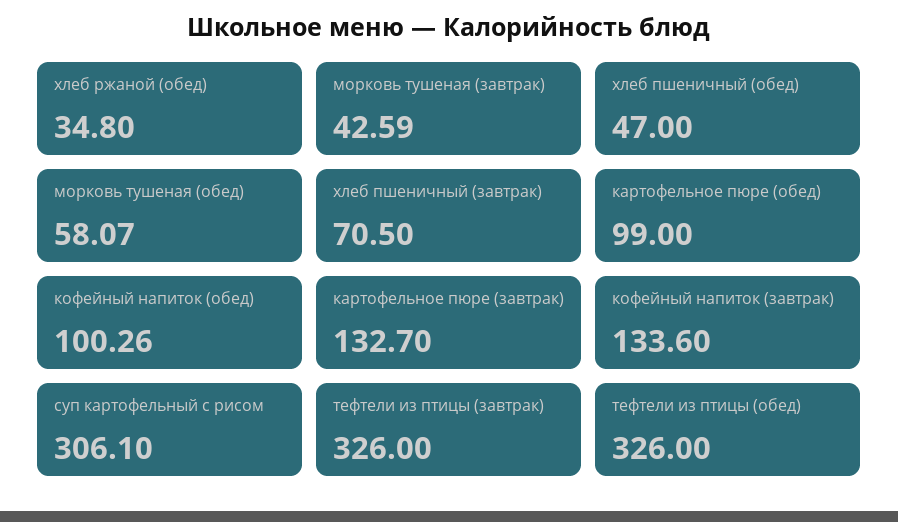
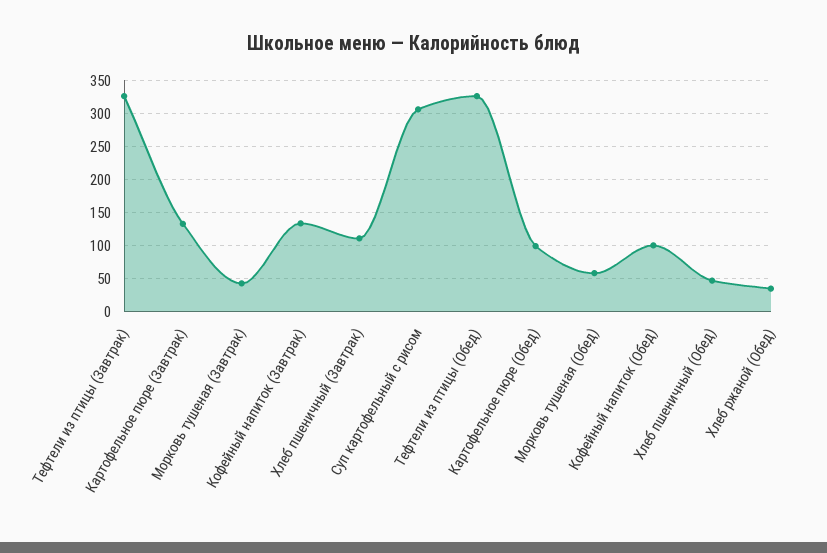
  {
    "хлеб ржаной (обед)": 34.8,
    "морковь тушеная (завтрак)": 42.59,
    "хлеб пшеничный (обед)": 47,
    "морковь тушеная (обед)": 58.07,
-   "хлеб пшеничный (завтрак)": 70.5,
+   "хлеб пшеничный (завтрак)": 110,
    "картофельное пюре (обед)": 99,
    "кофейный напиток (обед)": 100.26,
    "картофельное пюре (завтрак)": 132.7,
    "кофейный напиток (завтрак)": 133.6,
    "суп картофельный с рисом": 306.1,
    "тефтели из птицы (завтрак)": 326,
    "тефтели из птицы (обед)": 326
  }

